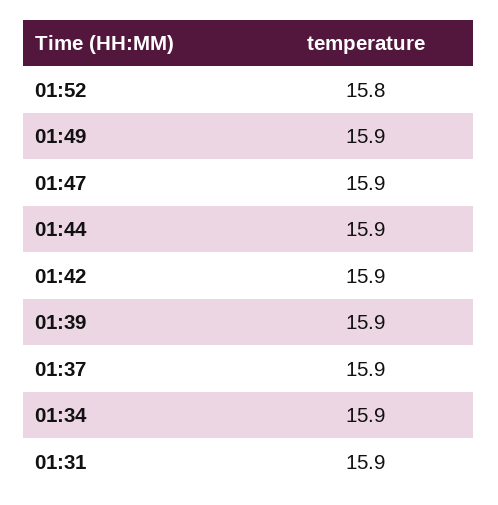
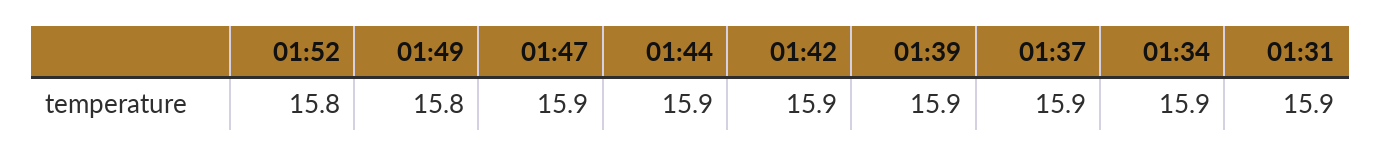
  {
    "01:52": 15.8,
-   "01:49": 15.9,
+   "01:49": 15.8,
    "01:47": 15.9,
    "01:44": 15.9,
    "01:42": 15.9,
    "01:39": 15.9,
    "01:37": 15.9,
    "01:34": 15.9,
    "01:31": 15.9
  }

